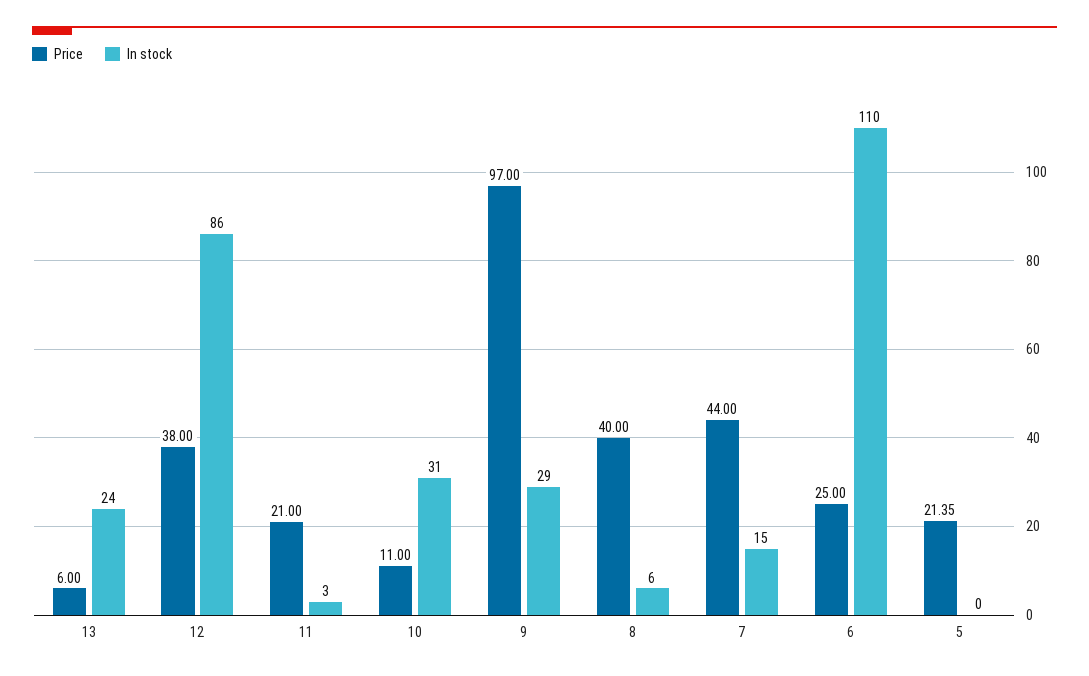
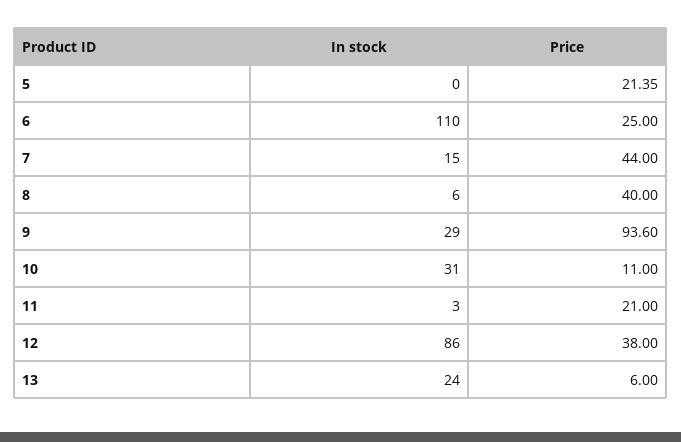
  {
    "Price": {
      "13": 6,
      "12": 38,
      "11": 21,
      "10": 11,
-     "9": 97,
+     "9": 93.6,
      "8": 40,
      "7": 44,
      "6": 25,
      "5": 21.35
    },
    "In stock": {
      "13": 24,
      "12": 86,
      "11": 3,
      "10": 31,
      "9": 29,
      "8": 6,
      "7": 15,
      "6": 110,
      "5": 0
    }
  }

